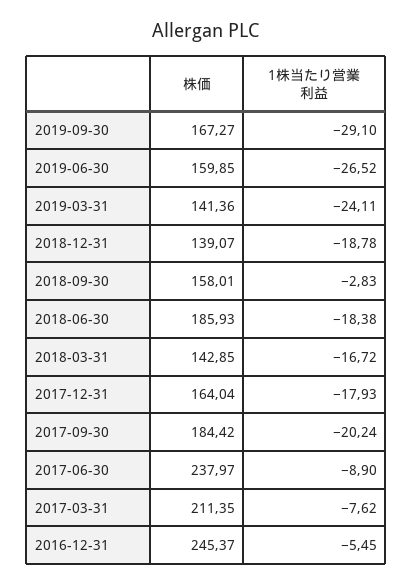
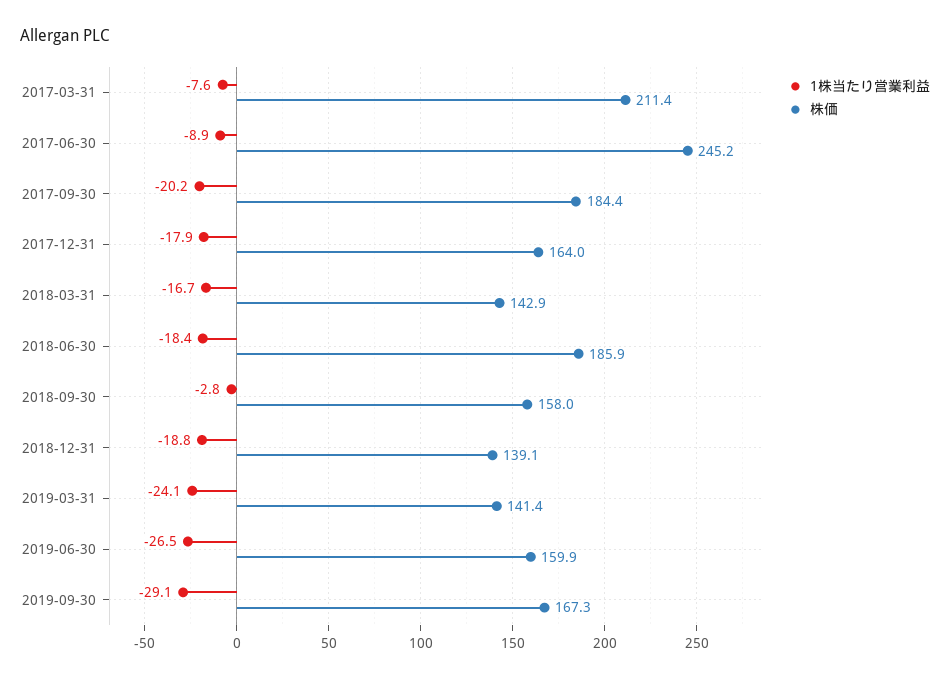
  {
    "株価": {
      "2019-09-30": 167.27,
      "2019-06-30": 159.85,
      "2019-03-31": 141.36,
      "2018-12-31": 139.07,
      "2018-09-30": 158.01,
      "2018-06-30": 185.93,
      "2018-03-31": 142.85,
      "2017-12-31": 164.04,
      "2017-09-30": 184.42,
-     "2017-06-30": 237.97,
+     "2017-06-30": 245.2,
-     "2017-03-31": 211.35,
+     "2017-03-31": 211.35
-     "2016-12-31": 245.37
    },
    "1株当たり営業利益": {
      "2019-09-30": -29.1,
      "2019-06-30": -26.52,
      "2019-03-31": -24.11,
      "2018-12-31": -18.78,
      "2018-09-30": -2.83,
      "2018-06-30": -18.38,
      "2018-03-31": -16.72,
      "2017-12-31": -17.93,
      "2017-09-30": -20.24,
      "2017-06-30": -8.9,
-     "2017-03-31": -7.62,
+     "2017-03-31": -7.62
-     "2016-12-31": -5.45
    }
  }

